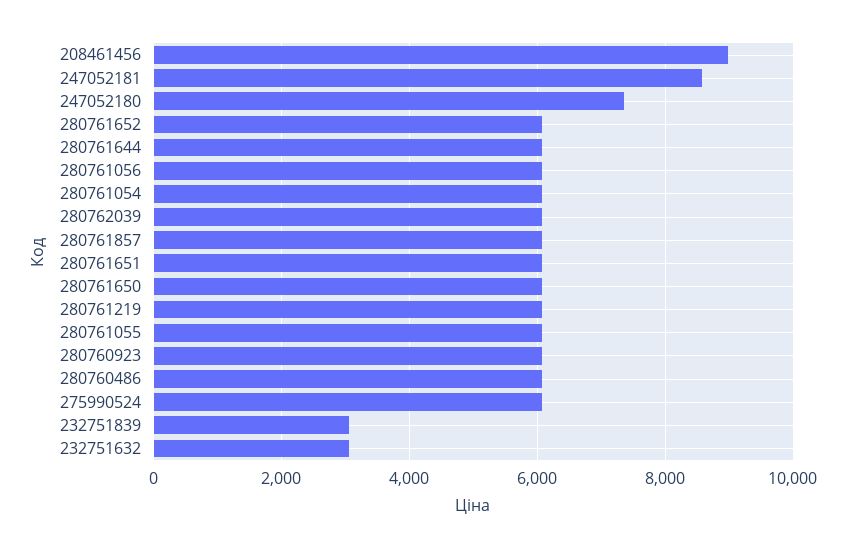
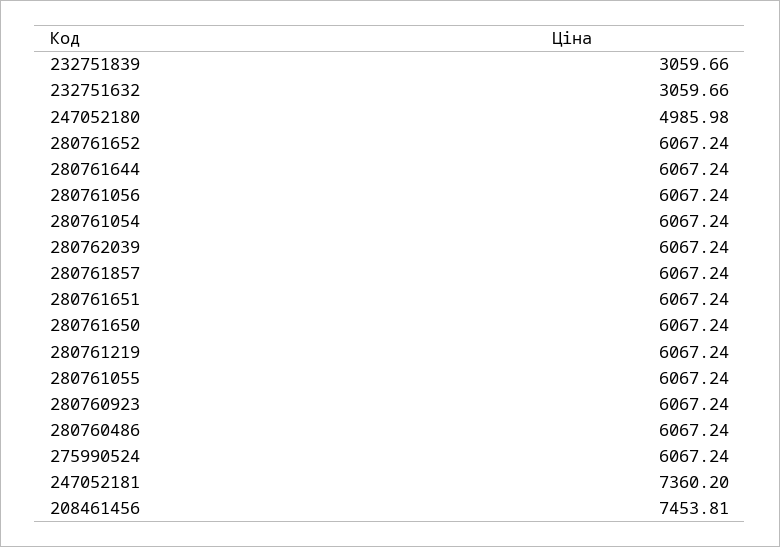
  {
-   "208461456": 9000,
+   "208461456": 7453.81,
-   "247052181": 8600,
+   "247052181": 7360.2,
-   "247052180": 7400,
+   "247052180": 4985.98,
    "280761652": 6067.24,
    "280761644": 6067.24,
    "280761056": 6067.24,
    "280761054": 6067.24,
    "280762039": 6067.24,
    "280761857": 6067.24,
    "280761651": 6067.24,
    "280761650": 6067.24,
    "280761219": 6067.24,
    "280761055": 6067.24,
    "280760923": 6067.24,
    "280760486": 6067.24,
    "275990524": 6067.24,
    "232751839": 3059.66,
    "232751632": 3059.66
  }

